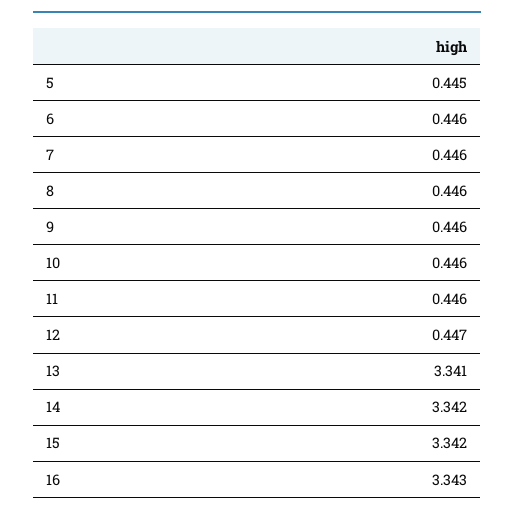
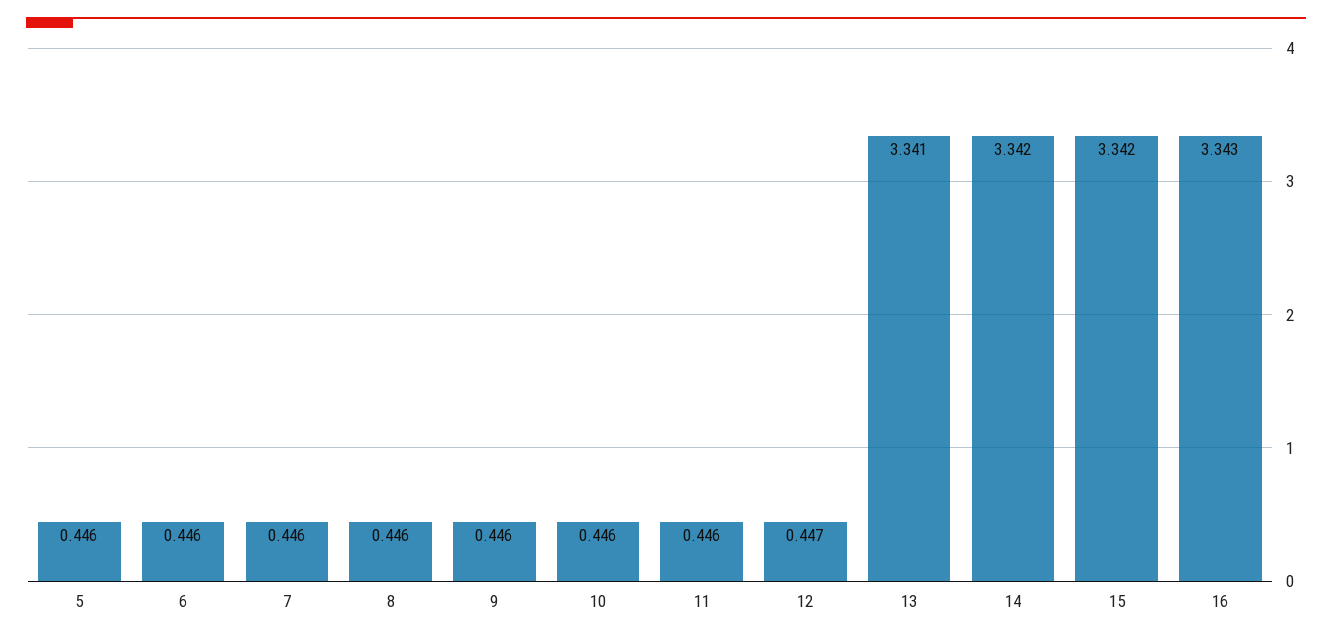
  {
-   "5": 0.445,
+   "5": 0.446,
    "6": 0.446,
    "7": 0.446,
    "8": 0.446,
    "9": 0.446,
    "10": 0.446,
    "11": 0.446,
    "12": 0.447,
    "13": 3.341,
    "14": 3.342,
    "15": 3.342,
    "16": 3.343
  }

